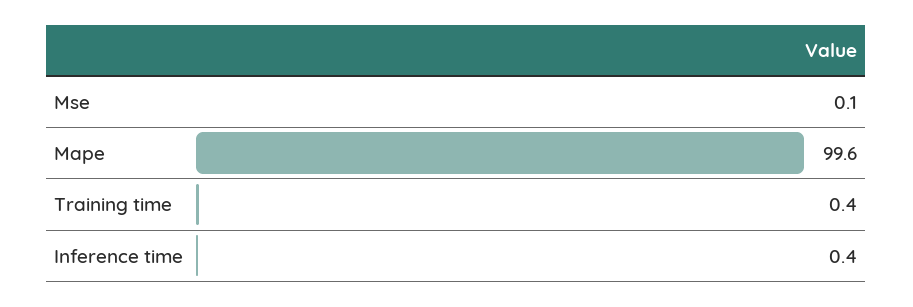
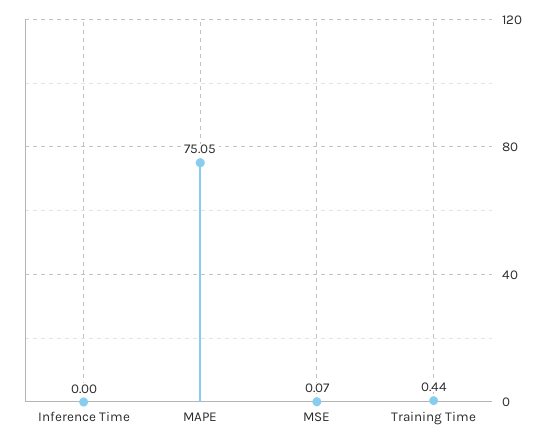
  {
    "Mse": 0.07,
-   "Mape": 99.6,
+   "Mape": 75.05,
    "Training time": 0.44,
-   "Inference time": 0.4
+   "Inference time": 0
  }

